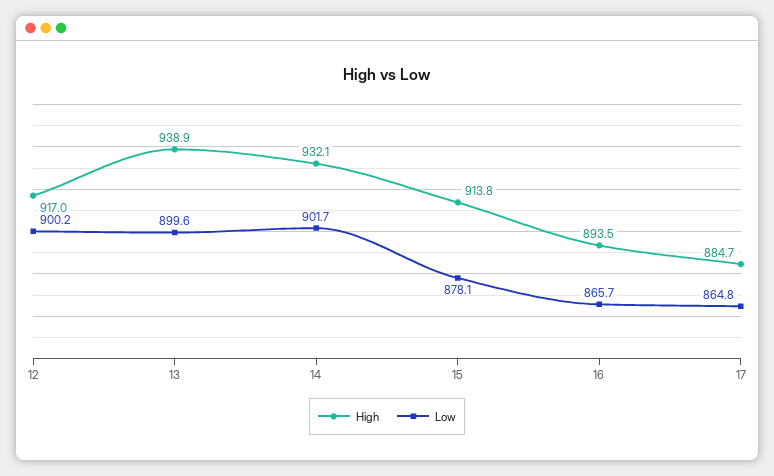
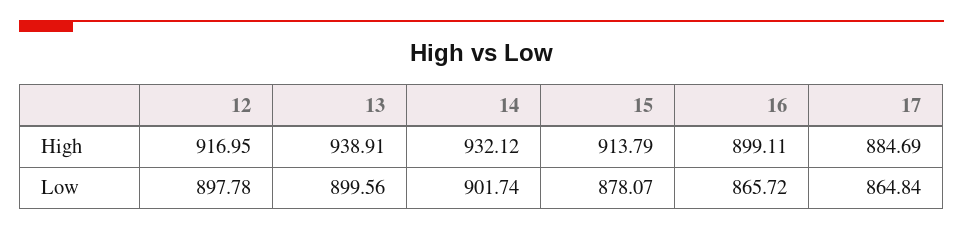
  {
    "High": {
      "12": 916.95,
      "13": 938.91,
      "14": 932.12,
      "15": 913.79,
-     "16": 893.5,
+     "16": 899.11,
      "17": 884.69
    },
    "Low": {
-     "12": 900.2,
+     "12": 897.78,
      "13": 899.56,
      "14": 901.74,
      "15": 878.07,
      "16": 865.72,
      "17": 864.84
    }
  }

